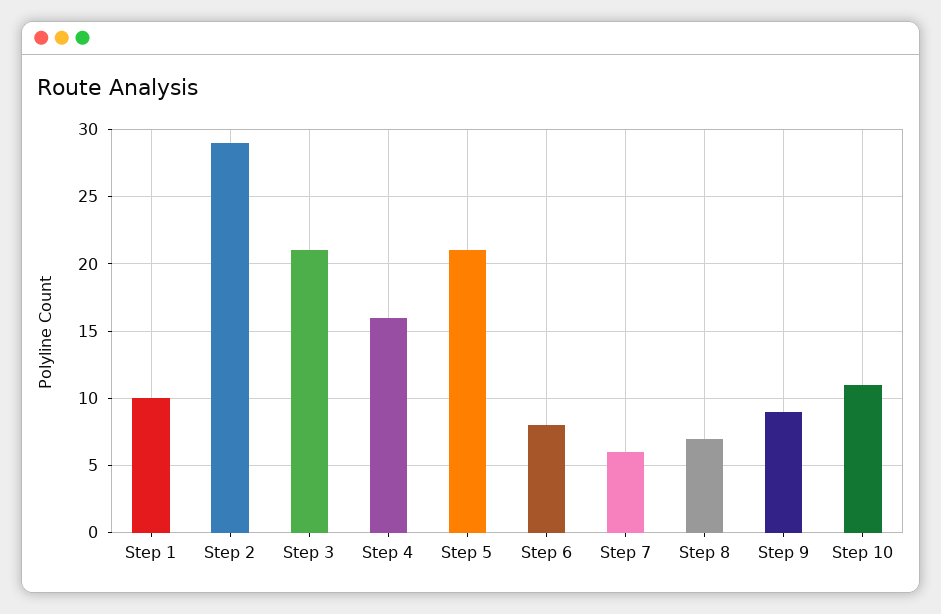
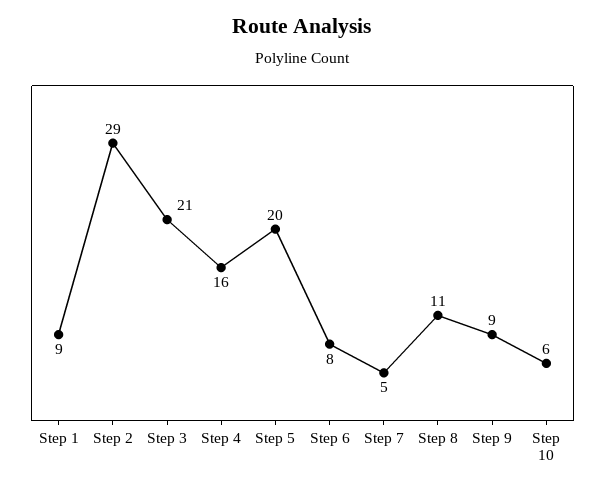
  {
-   "Step 1": 10,
+   "Step 1": 9,
    "Step 2": 29,
    "Step 3": 21,
    "Step 4": 16,
-   "Step 5": 21,
+   "Step 5": 20,
    "Step 6": 8,
-   "Step 7": 6,
+   "Step 7": 5,
-   "Step 8": 7,
+   "Step 8": 11,
    "Step 9": 9,
-   "Step 10": 11
+   "Step 10": 6
  }

